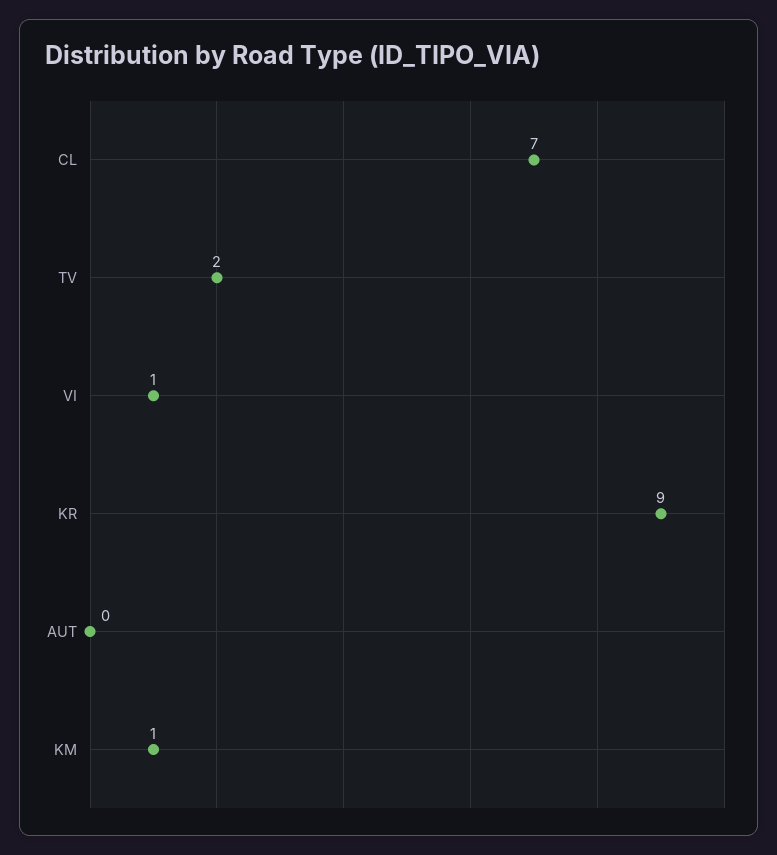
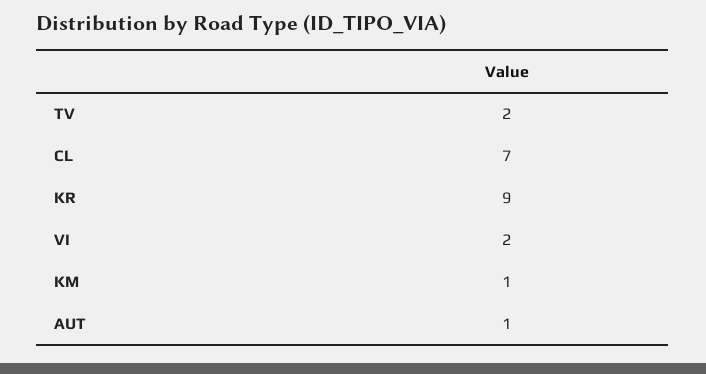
  {
    "CL": 7,
    "TV": 2,
-   "VI": 1,
+   "VI": 2,
    "KR": 9,
-   "AUT": 0,
+   "AUT": 1,
    "KM": 1
  }

